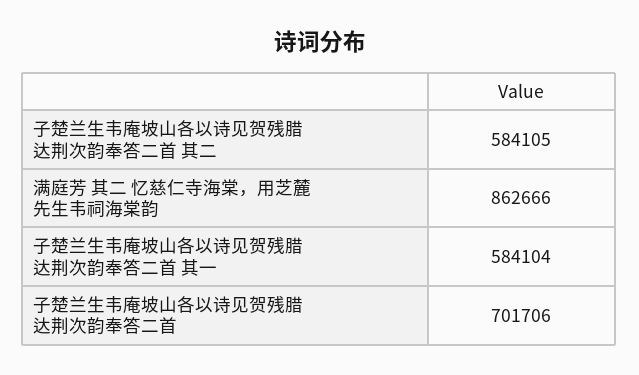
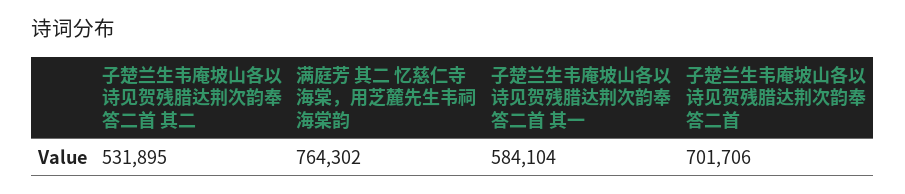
  {
-   "子楚兰生韦庵坡山各以诗见贺残腊达荆次韵奉答二首 其二": 584105,
+   "子楚兰生韦庵坡山各以诗见贺残腊达荆次韵奉答二首 其二": 531895,
-   "满庭芳 其二 忆慈仁寺海棠，用芝麓先生韦祠海棠韵": 862666,
+   "满庭芳 其二 忆慈仁寺海棠，用芝麓先生韦祠海棠韵": 764302,
    "子楚兰生韦庵坡山各以诗见贺残腊达荆次韵奉答二首 其一": 584104,
    "子楚兰生韦庵坡山各以诗见贺残腊达荆次韵奉答二首": 701706
  }

